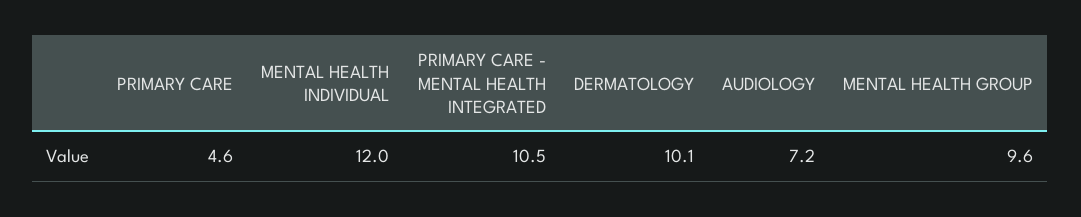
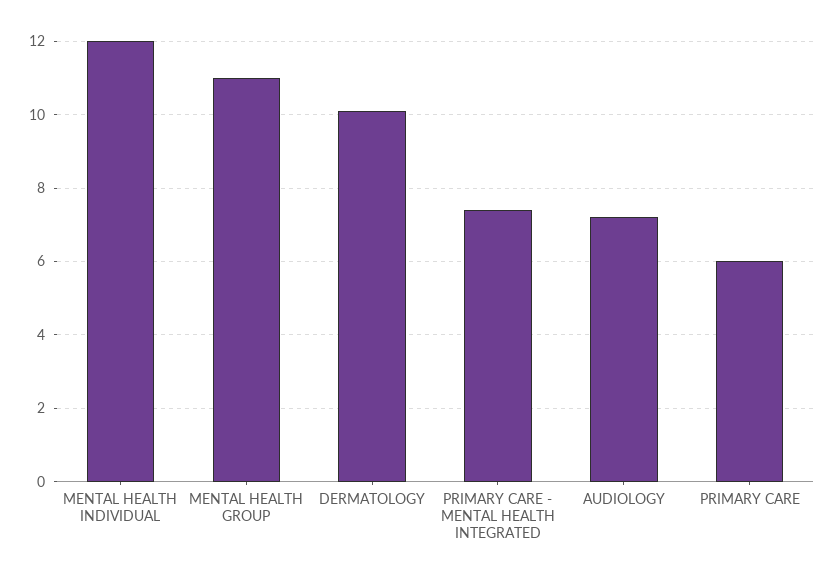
  {
-   "PRIMARY CARE": 4.6,
+   "PRIMARY CARE": 6,
    "MENTAL HEALTH INDIVIDUAL": 12,
-   "PRIMARY CARE - MENTAL HEALTH INTEGRATED": 10.5,
+   "PRIMARY CARE - MENTAL HEALTH INTEGRATED": 7.5,
    "DERMATOLOGY": 10.1,
    "AUDIOLOGY": 7.2,
-   "MENTAL HEALTH GROUP": 9.6
+   "MENTAL HEALTH GROUP": 11
  }

